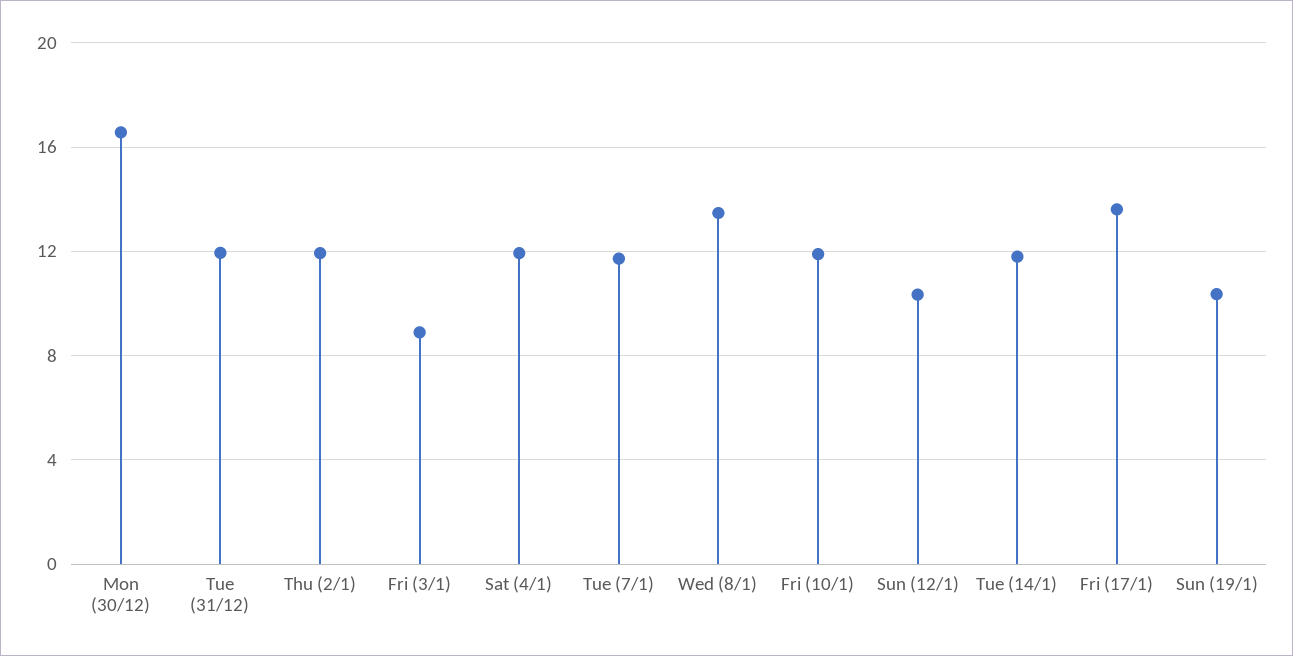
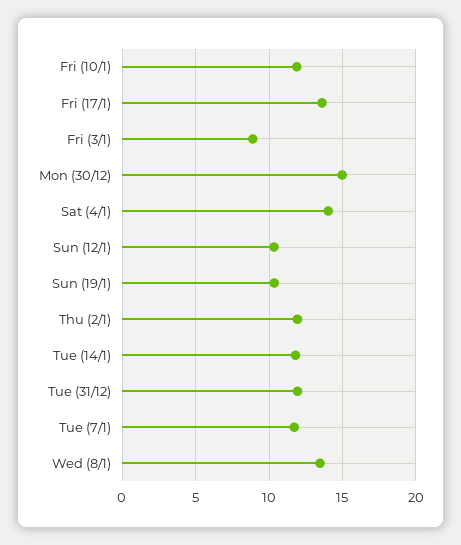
  {
-   "Mon (30/12)": 16.5,
+   "Mon (30/12)": 15,
    "Tue (31/12)": 12,
    "Thu (2/1)": 12,
    "Fri (3/1)": 9,
-   "Sat (4/1)": 12,
+   "Sat (4/1)": 14,
    "Tue (7/1)": 11.5,
    "Wed (8/1)": 13.5,
    "Fri (10/1)": 12,
    "Sun (12/1)": 10.5,
    "Tue (14/1)": 12,
    "Fri (17/1)": 13.5,
    "Sun (19/1)": 10.5
  }

